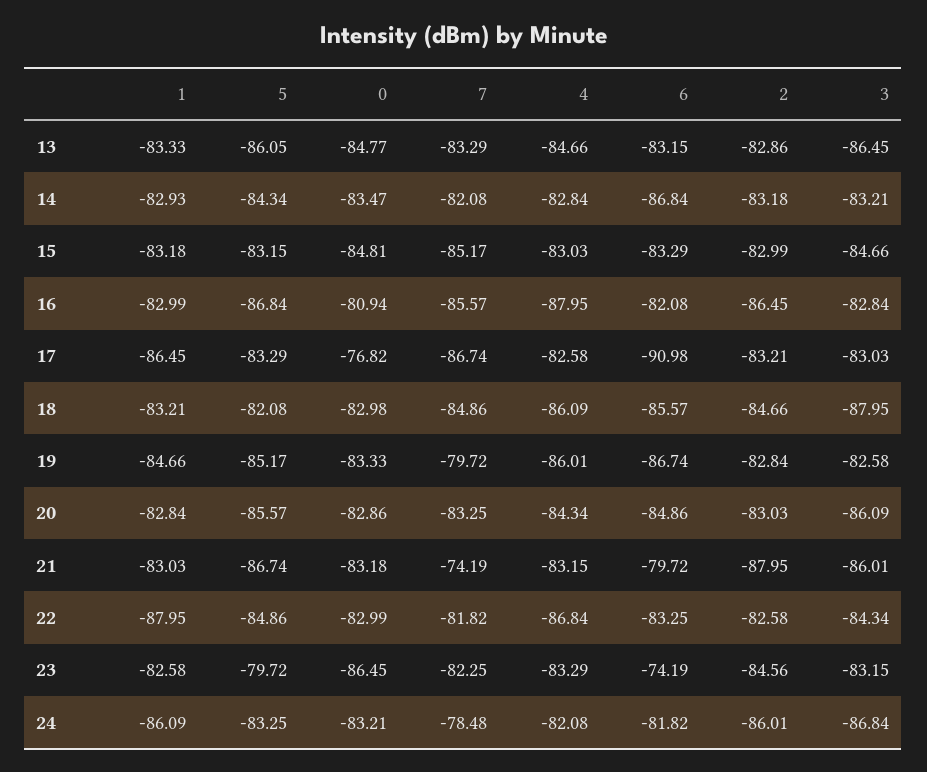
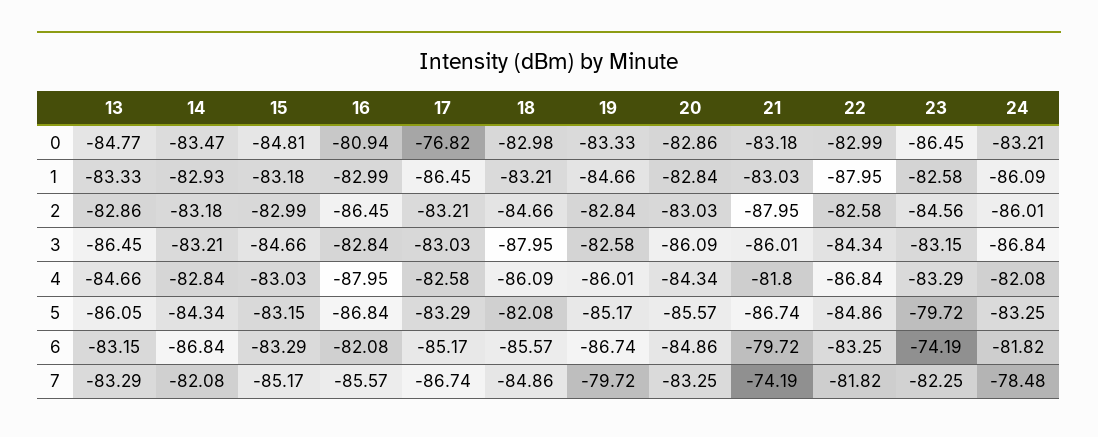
  {
    "1": {
      "13": -83.33,
      "14": -82.93,
      "15": -83.18,
      "16": -82.99,
      "17": -86.45,
      "18": -83.21,
      "19": -84.66,
      "20": -82.84,
      "21": -83.03,
      "22": -87.95,
      "23": -82.58,
      "24": -86.09
    },
    "5": {
      "13": -86.05,
      "14": -84.34,
      "15": -83.15,
      "16": -86.84,
      "17": -83.29,
      "18": -82.08,
      "19": -85.17,
      "20": -85.57,
      "21": -86.74,
      "22": -84.86,
      "23": -79.72,
      "24": -83.25
    },
    "0": {
      "13": -84.77,
      "14": -83.47,
      "15": -84.81,
      "16": -80.94,
      "17": -76.82,
      "18": -82.98,
      "19": -83.33,
      "20": -82.86,
      "21": -83.18,
      "22": -82.99,
      "23": -86.45,
      "24": -83.21
    },
    "7": {
      "13": -83.29,
      "14": -82.08,
      "15": -85.17,
      "16": -85.57,
      "17": -86.74,
      "18": -84.86,
      "19": -79.72,
      "20": -83.25,
      "21": -74.19,
      "22": -81.82,
      "23": -82.25,
      "24": -78.48
    },
    "4": {
      "13": -84.66,
      "14": -82.84,
      "15": -83.03,
      "16": -87.95,
      "17": -82.58,
      "18": -86.09,
      "19": -86.01,
      "20": -84.34,
-     "21": -83.15,
+     "21": -81.8,
      "22": -86.84,
      "23": -83.29,
      "24": -82.08
    },
    "6": {
      "13": -83.15,
      "14": -86.84,
      "15": -83.29,
      "16": -82.08,
-     "17": -90.98,
+     "17": -85.17,
      "18": -85.57,
      "19": -86.74,
      "20": -84.86,
      "21": -79.72,
      "22": -83.25,
      "23": -74.19,
      "24": -81.82
    },
    "2": {
      "13": -82.86,
      "14": -83.18,
      "15": -82.99,
      "16": -86.45,
      "17": -83.21,
      "18": -84.66,
      "19": -82.84,
      "20": -83.03,
      "21": -87.95,
      "22": -82.58,
      "23": -84.56,
      "24": -86.01
    },
    "3": {
      "13": -86.45,
      "14": -83.21,
      "15": -84.66,
      "16": -82.84,
      "17": -83.03,
      "18": -87.95,
      "19": -82.58,
      "20": -86.09,
      "21": -86.01,
      "22": -84.34,
      "23": -83.15,
      "24": -86.84
    }
  }

